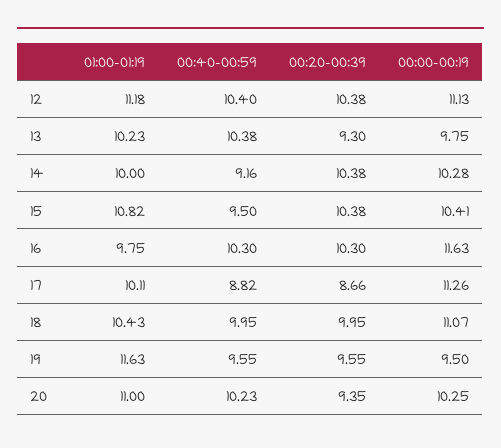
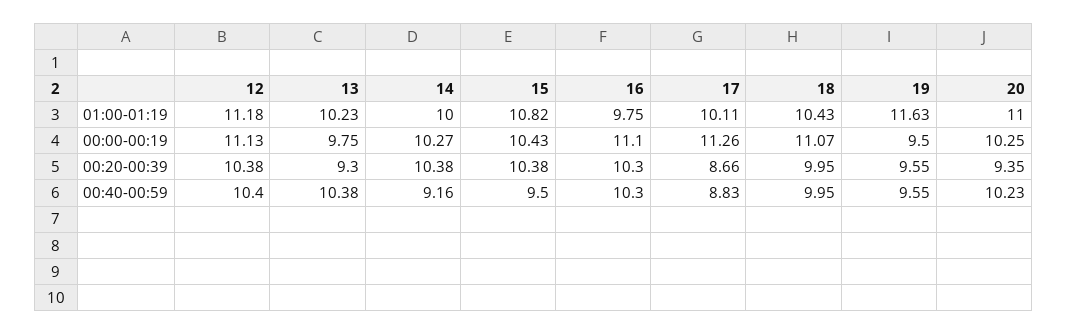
  {
    "01:00-01:19": {
      "12": 11.18,
      "13": 10.23,
      "14": 10,
      "15": 10.82,
      "16": 9.75,
      "17": 10.11,
      "18": 10.43,
      "19": 11.63,
      "20": 11
    },
    "00:40-00:59": {
      "12": 10.4,
      "13": 10.38,
      "14": 9.16,
      "15": 9.5,
      "16": 10.3,
-     "17": 8.82,
+     "17": 8.83,
      "18": 9.95,
      "19": 9.55,
      "20": 10.23
    },
    "00:20-00:39": {
      "12": 10.38,
      "13": 9.3,
      "14": 10.38,
      "15": 10.38,
      "16": 10.3,
      "17": 8.66,
      "18": 9.95,
      "19": 9.55,
      "20": 9.35
    },
    "00:00-00:19": {
      "12": 11.13,
      "13": 9.75,
-     "14": 10.28,
+     "14": 10.27,
-     "15": 10.41,
+     "15": 10.43,
-     "16": 11.63,
+     "16": 11.1,
      "17": 11.26,
      "18": 11.07,
      "19": 9.5,
      "20": 10.25
    }
  }

